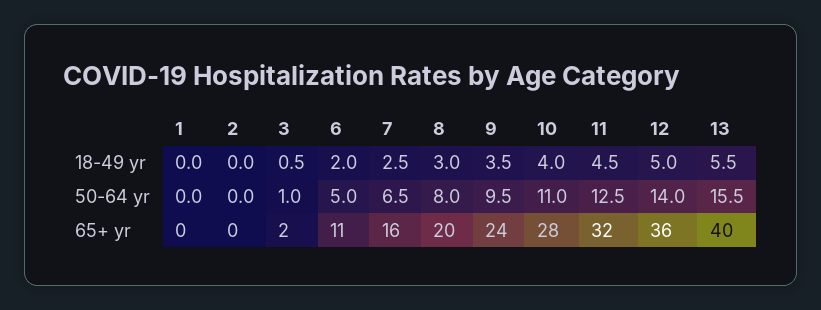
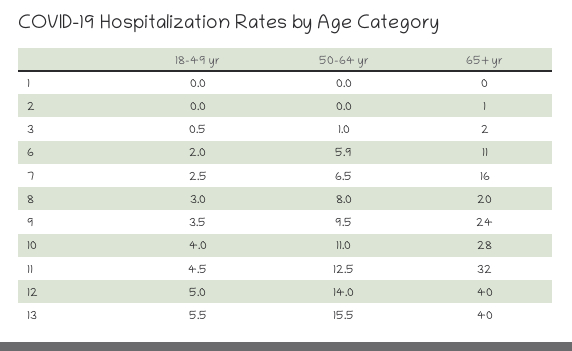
  {
    "1": {
      "18-49 yr": 0,
      "50-64 yr": 0,
      "65+ yr": 0
    },
    "2": {
      "18-49 yr": 0,
      "50-64 yr": 0,
-     "65+ yr": 0
+     "65+ yr": 1
    },
    "3": {
      "18-49 yr": 0.5,
      "50-64 yr": 1,
      "65+ yr": 2
    },
    "6": {
      "18-49 yr": 2,
-     "50-64 yr": 5,
+     "50-64 yr": 5.9,
      "65+ yr": 11
    },
    "7": {
      "18-49 yr": 2.5,
      "50-64 yr": 6.5,
      "65+ yr": 16
    },
    "8": {
      "18-49 yr": 3,
      "50-64 yr": 8,
      "65+ yr": 20
    },
    "9": {
      "18-49 yr": 3.5,
      "50-64 yr": 9.5,
      "65+ yr": 24
    },
    "10": {
      "18-49 yr": 4,
      "50-64 yr": 11,
      "65+ yr": 28
    },
    "11": {
      "18-49 yr": 4.5,
      "50-64 yr": 12.5,
      "65+ yr": 32
    },
    "12": {
      "18-49 yr": 5,
      "50-64 yr": 14,
-     "65+ yr": 36
+     "65+ yr": 40
    },
    "13": {
      "18-49 yr": 5.5,
      "50-64 yr": 15.5,
      "65+ yr": 40
    }
  }

